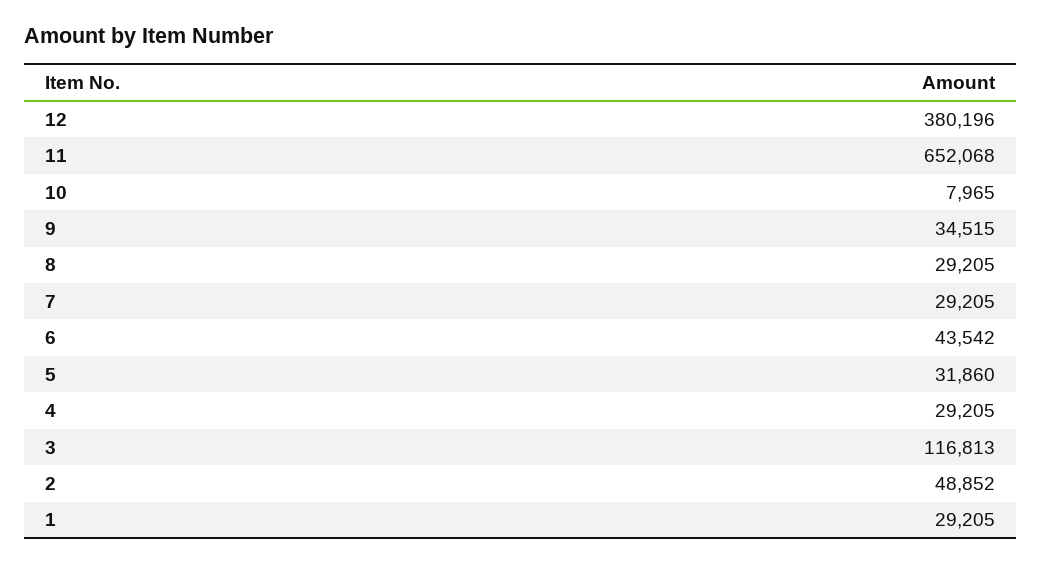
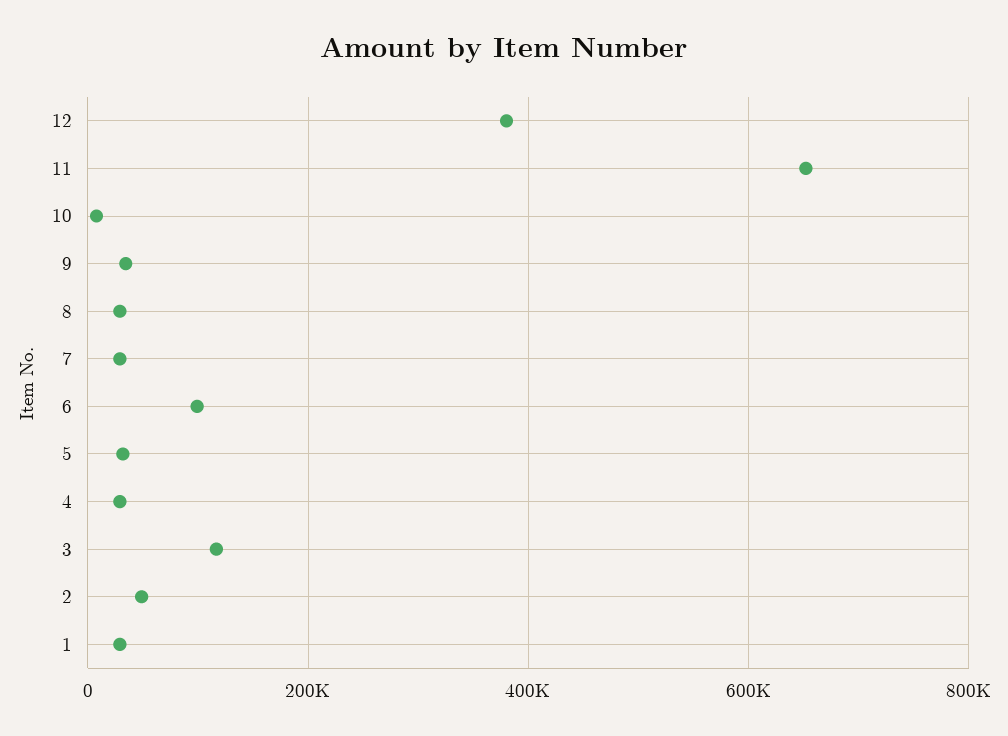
  {
    "12": 380196,
    "11": 652068,
    "10": 7965,
    "9": 34515,
    "8": 29205,
    "7": 29205,
-   "6": 43542,
+   "6": 100000,
    "5": 31860,
    "4": 29205,
    "3": 116813,
    "2": 48852,
    "1": 29205
  }

